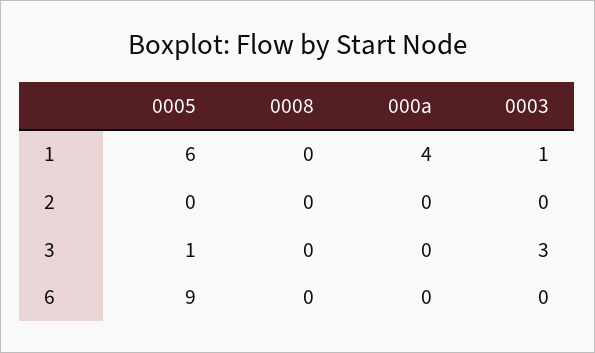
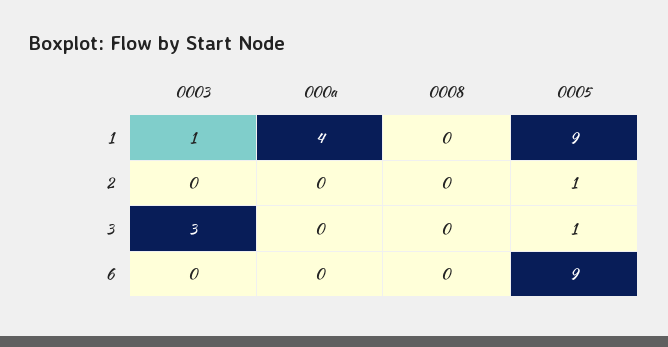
  {
    "0005": {
-     "1": 6,
+     "1": 9,
-     "2": 0,
+     "2": 1,
      "3": 1,
      "6": 9
    },
    "0008": {
      "1": 0,
      "2": 0,
      "3": 0,
      "6": 0
    },
    "000a": {
      "1": 4,
      "2": 0,
      "3": 0,
      "6": 0
    },
    "0003": {
      "1": 1,
      "2": 0,
      "3": 3,
      "6": 0
    }
  }

